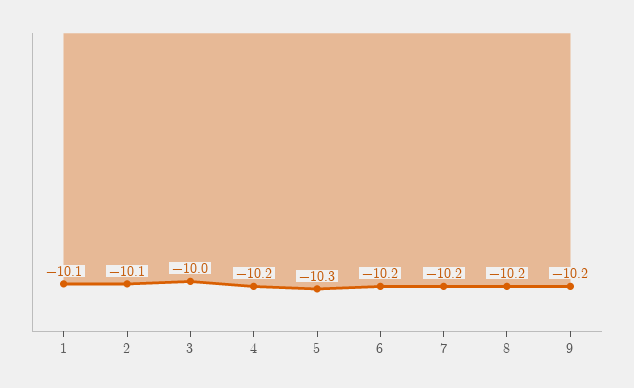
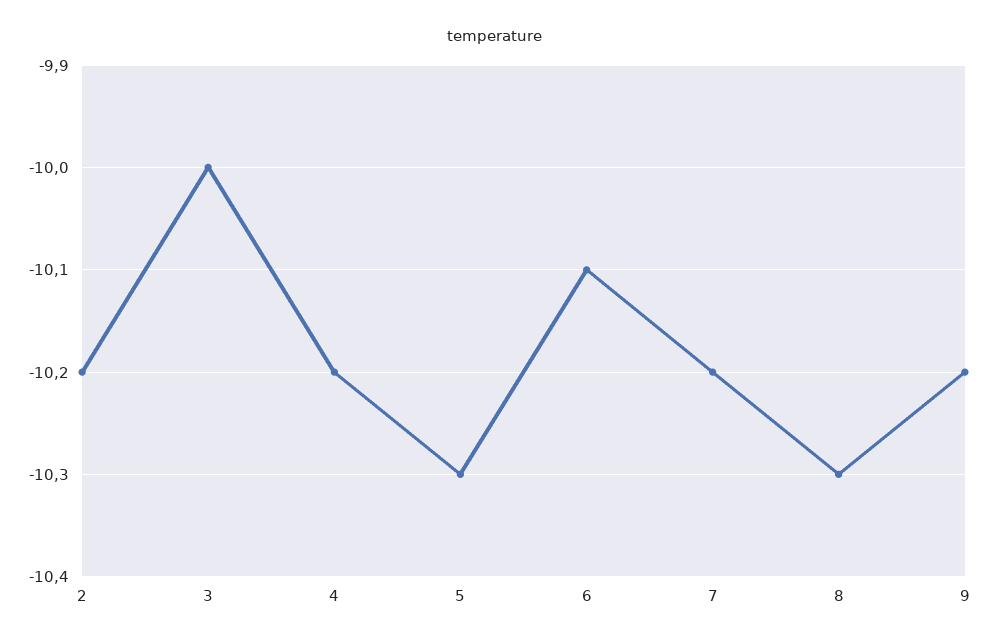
  {
-   "1": -10.1,
-   "2": -10.1,
+   "2": -10.2,
    "3": -10,
    "4": -10.2,
    "5": -10.3,
-   "6": -10.2,
+   "6": -10.1,
    "7": -10.2,
-   "8": -10.2,
+   "8": -10.3,
    "9": -10.2
  }

